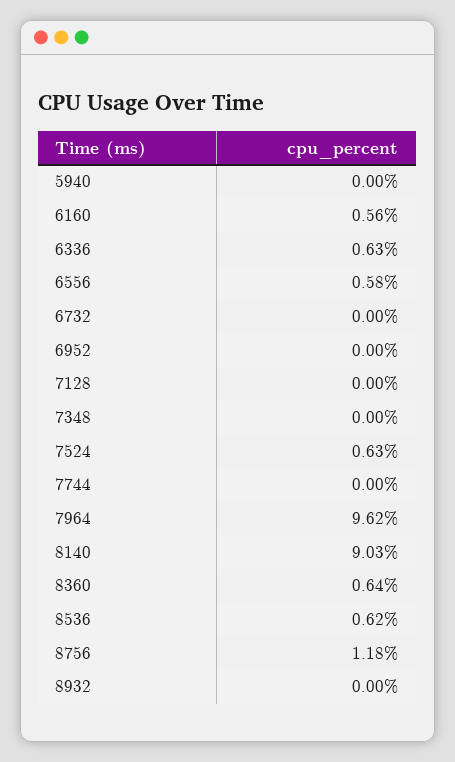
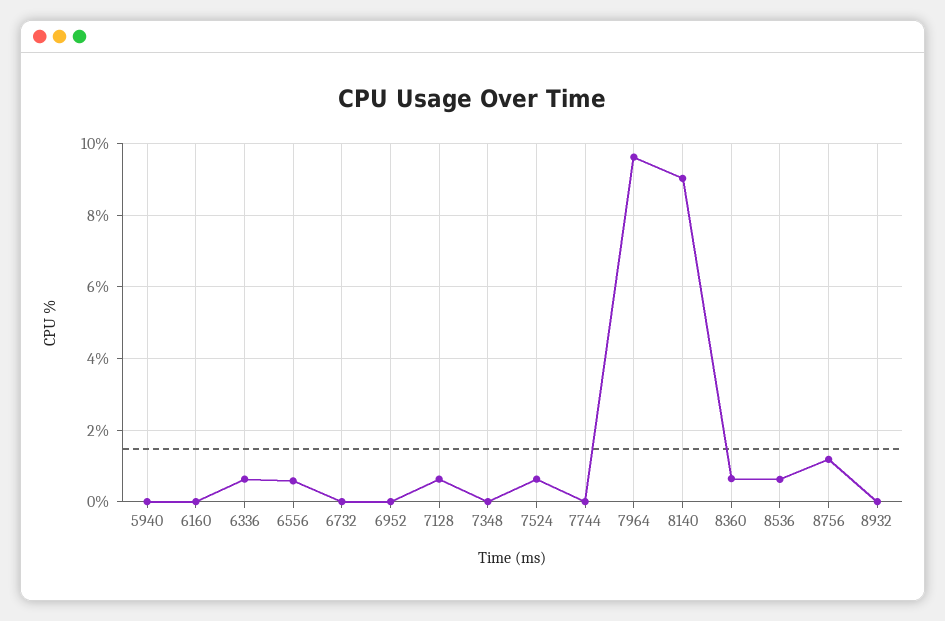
  {
    "5940": 0,
-   "6160": 0.56,
+   "6160": 0,
    "6336": 0.63,
    "6556": 0.58,
    "6732": 0,
    "6952": 0,
-   "7128": 0,
+   "7128": 0.6,
    "7348": 0,
    "7524": 0.63,
    "7744": 0,
    "7964": 9.62,
    "8140": 9.03,
    "8360": 0.64,
    "8536": 0.62,
    "8756": 1.18,
    "8932": 0
  }

